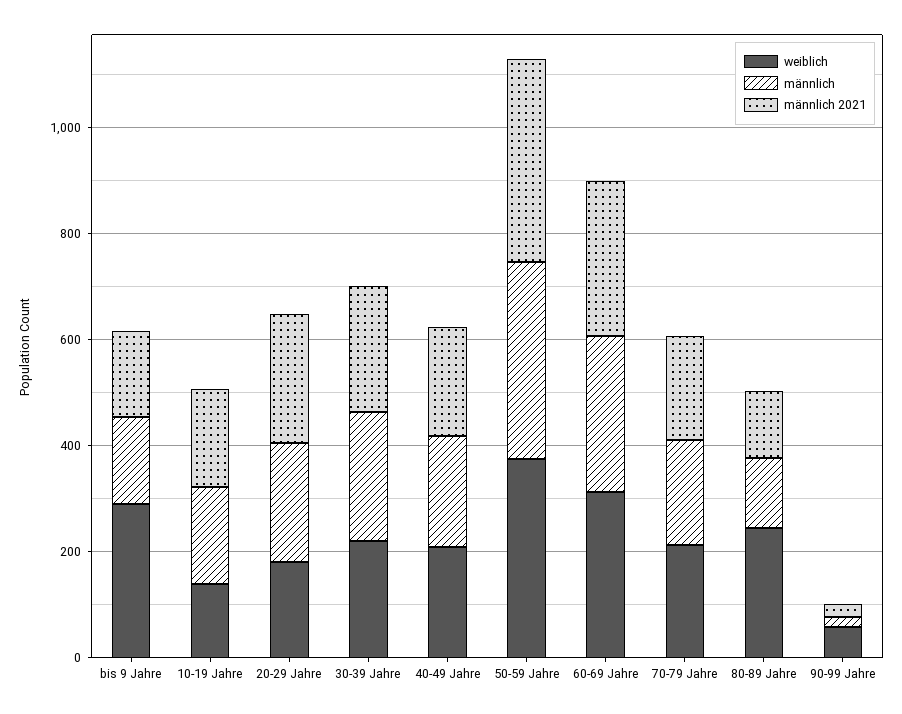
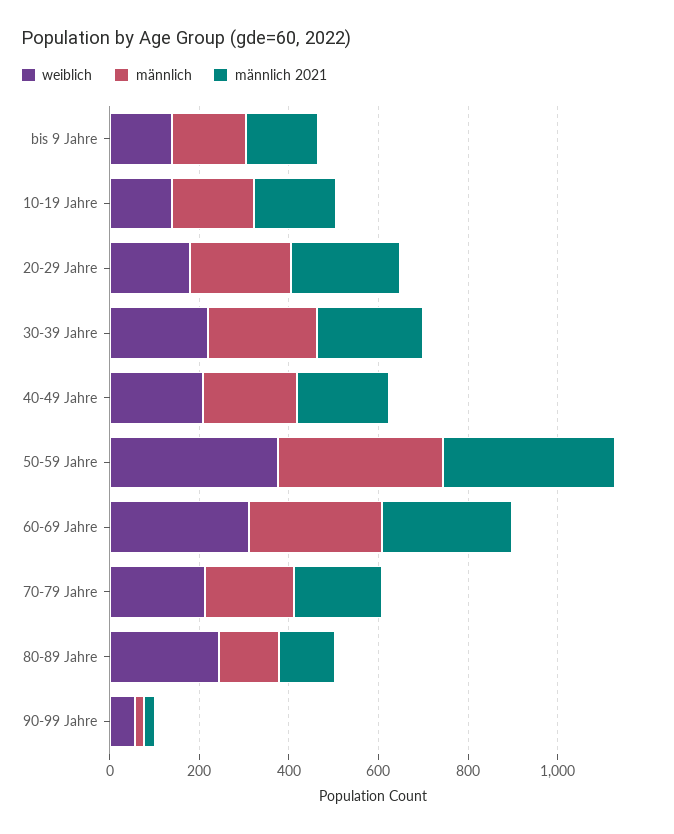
  {
    "weiblich": {
-     "bis 9 Jahre": 300,
+     "bis 9 Jahre": 150,
      "10-19 Jahre": 150,
      "20-29 Jahre": 200,
      "30-39 Jahre": 200,
      "40-49 Jahre": 200,
      "50-59 Jahre": 400,
      "60-69 Jahre": 300,
      "70-79 Jahre": 200,
      "80-89 Jahre": 250,
      "90-99 Jahre": 50
    },
    "männlich": {
      "bis 9 Jahre": 150,
      "10-19 Jahre": 200,
      "20-29 Jahre": 250,
      "30-39 Jahre": 250,
      "40-49 Jahre": 200,
      "50-59 Jahre": 350,
      "60-69 Jahre": 300,
      "70-79 Jahre": 200,
      "80-89 Jahre": 150,
      "90-99 Jahre": 0
    },
    "männlich 2021": {
      "bis 9 Jahre": 150,
      "10-19 Jahre": 200,
      "20-29 Jahre": 250,
      "30-39 Jahre": 250,
      "40-49 Jahre": 200,
      "50-59 Jahre": 400,
      "60-69 Jahre": 300,
      "70-79 Jahre": 200,
      "80-89 Jahre": 150,
      "90-99 Jahre": 50
    }
  }

